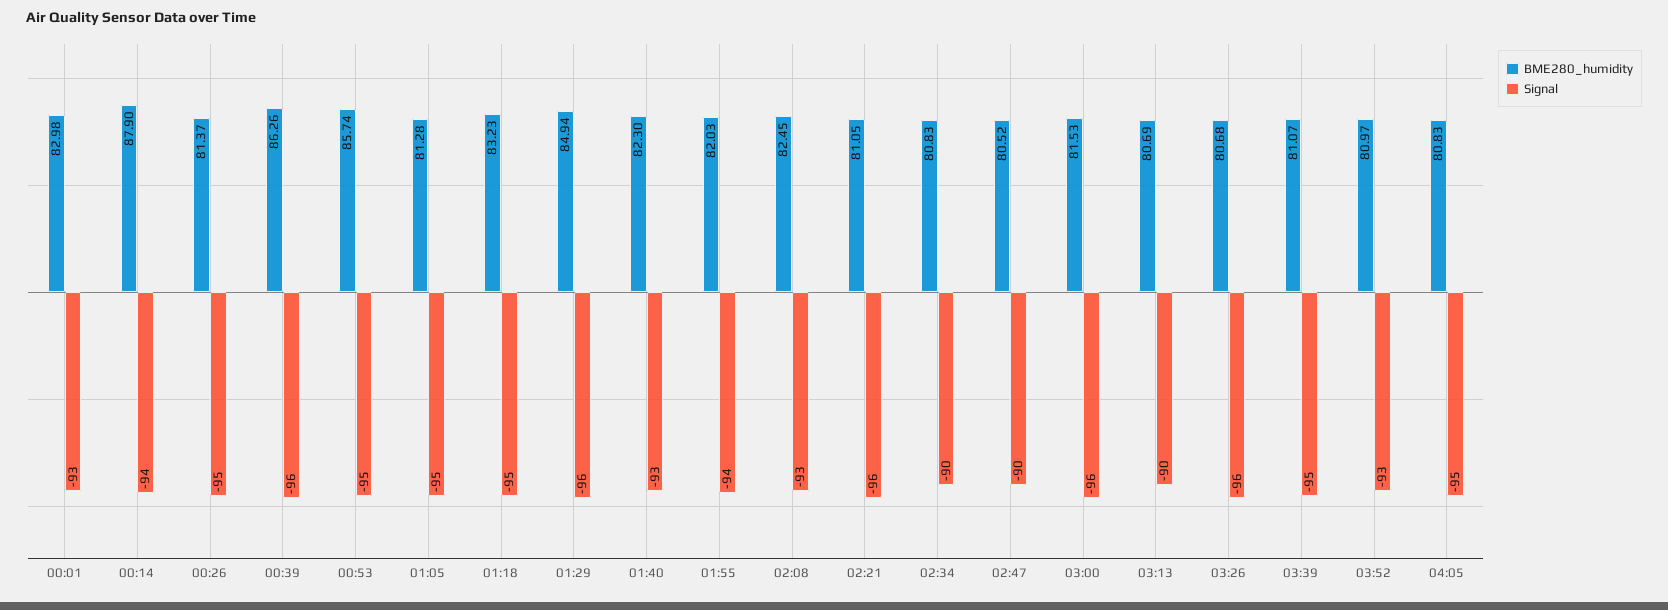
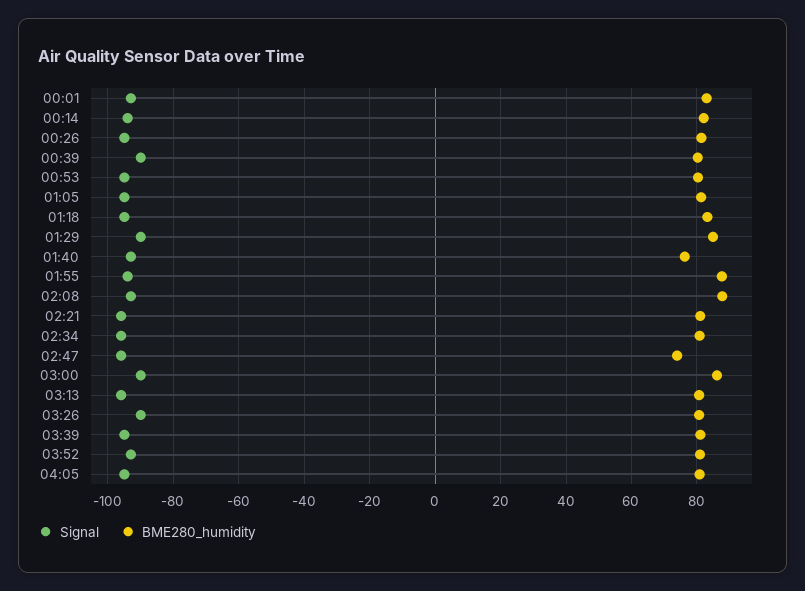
  {
    "BME280_humidity": {
      "00:01": 82.98,
-     "00:14": 87.9,
+     "00:14": 82,
      "00:26": 81.37,
-     "00:39": 86.26,
+     "00:39": 80,
-     "00:53": 85.74,
+     "00:53": 80,
      "01:05": 81.28,
      "01:18": 83.23,
      "01:29": 84.94,
-     "01:40": 82.3,
+     "01:40": 76,
-     "01:55": 82.03,
+     "01:55": 88,
-     "02:08": 82.45,
+     "02:08": 88,
      "02:21": 81.05,
      "02:34": 80.83,
-     "02:47": 80.52,
+     "02:47": 74,
-     "03:00": 81.53,
+     "03:00": 86,
      "03:13": 80.69,
      "03:26": 80.68,
      "03:39": 81.07,
      "03:52": 80.97,
      "04:05": 80.83
    },
    "Signal": {
      "00:01": -93,
      "00:14": -94,
      "00:26": -95,
-     "00:39": -96,
+     "00:39": -90,
      "00:53": -95,
      "01:05": -95,
      "01:18": -95,
-     "01:29": -96,
+     "01:29": -90,
      "01:40": -93,
      "01:55": -94,
      "02:08": -93,
      "02:21": -96,
-     "02:34": -90,
+     "02:34": -96,
-     "02:47": -90,
+     "02:47": -96,
-     "03:00": -96,
+     "03:00": -90,
-     "03:13": -90,
+     "03:13": -96,
-     "03:26": -96,
+     "03:26": -90,
      "03:39": -95,
      "03:52": -93,
      "04:05": -95
    }
  }

